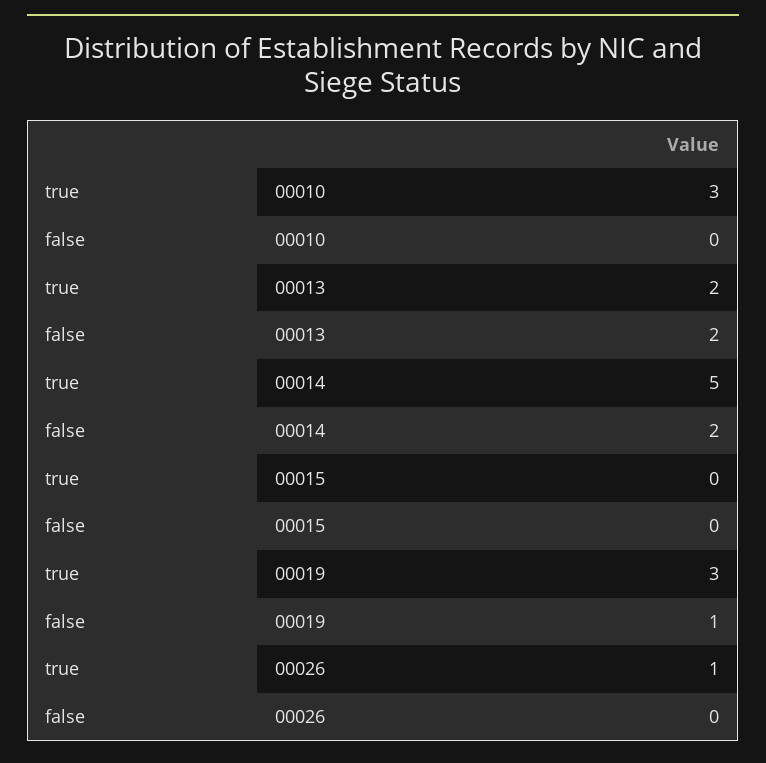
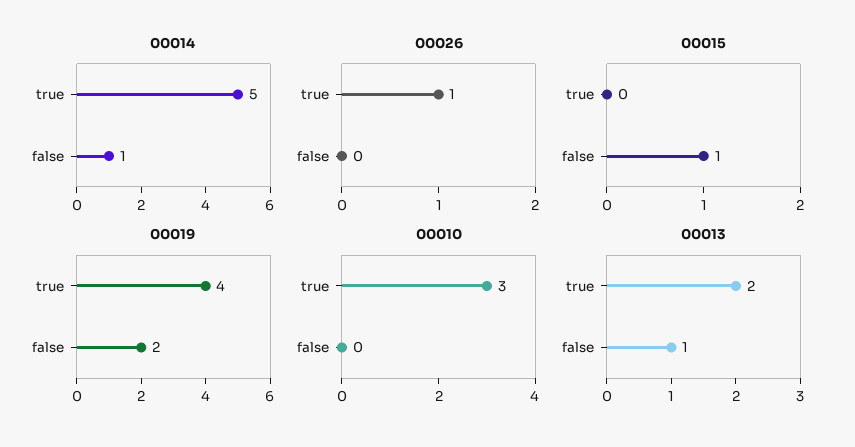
  {
    "00010": {
      "true": 3,
      "false": 0
    },
    "00013": {
      "true": 2,
-     "false": 2
+     "false": 1
    },
    "00014": {
      "true": 5,
-     "false": 2
+     "false": 1
    },
    "00015": {
      "true": 0,
-     "false": 0
+     "false": 1
    },
    "00019": {
-     "true": 3,
+     "true": 4,
-     "false": 1
+     "false": 2
    },
    "00026": {
      "true": 1,
      "false": 0
    }
  }

